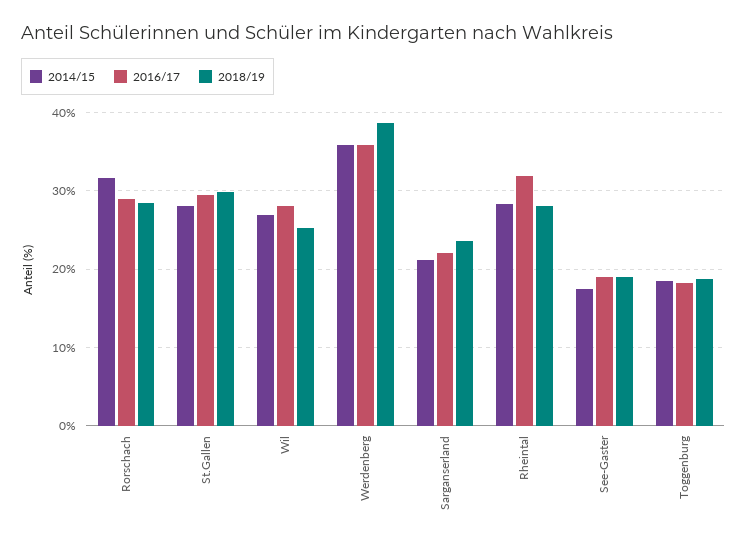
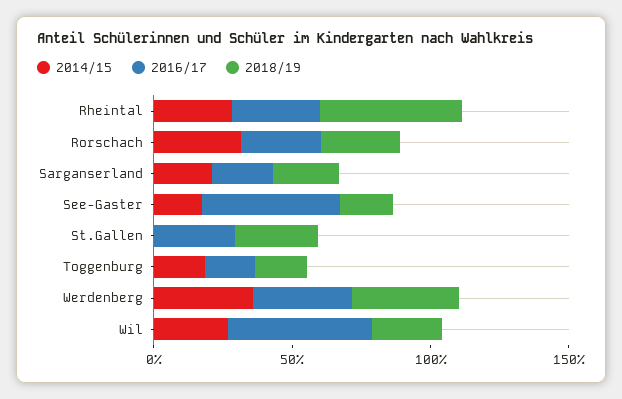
  {
    "2014/15": {
      "Rorschach": 32,
-     "St.Gallen": 28,
+     "St.Gallen": 0,
      "Wil": 27,
      "Werdenberg": 36,
      "Sarganserland": 21,
      "Rheintal": 28,
      "See-Gaster": 17,
      "Toggenburg": 19
    },
    "2016/17": {
      "Rorschach": 29,
      "St.Gallen": 30,
-     "Wil": 28,
+     "Wil": 50,
      "Werdenberg": 36,
      "Sarganserland": 22,
      "Rheintal": 32,
-     "See-Gaster": 19,
+     "See-Gaster": 50,
      "Toggenburg": 18
    },
    "2018/19": {
      "Rorschach": 28,
      "St.Gallen": 30,
      "Wil": 25,
      "Werdenberg": 39,
      "Sarganserland": 24,
-     "Rheintal": 28,
+     "Rheintal": 50,
      "See-Gaster": 19,
      "Toggenburg": 19
    }
  }

